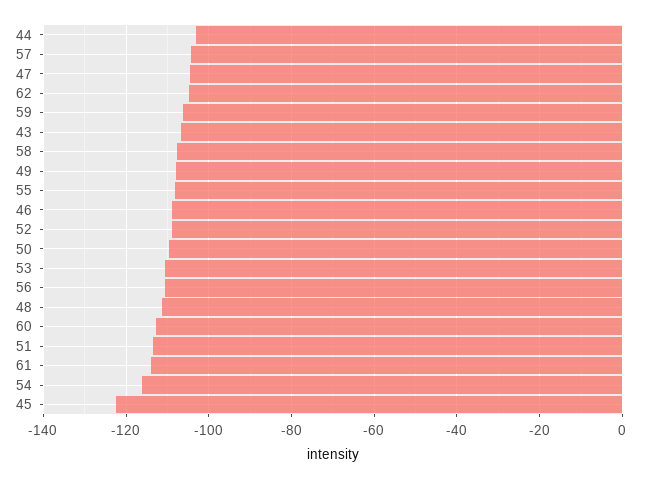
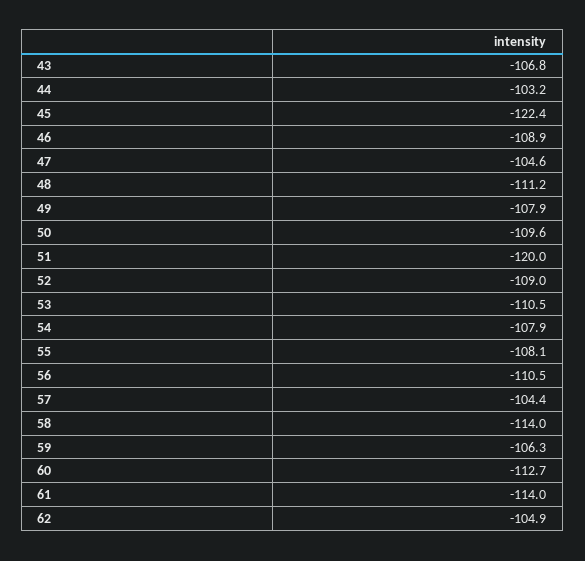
  {
    "44": -103.2,
    "57": -104.4,
    "47": -104.6,
    "62": -104.9,
    "59": -106.3,
    "43": -106.8,
-   "58": -108,
+   "58": -114,
    "49": -107.9,
    "55": -108.1,
    "46": -108.9,
    "52": -109,
    "50": -109.6,
    "53": -110.5,
    "56": -110.5,
    "48": -111.2,
    "60": -112.7,
-   "51": -114,
+   "51": -120,
    "61": -114,
-   "54": -116,
+   "54": -107.9,
    "45": -122.4
  }

